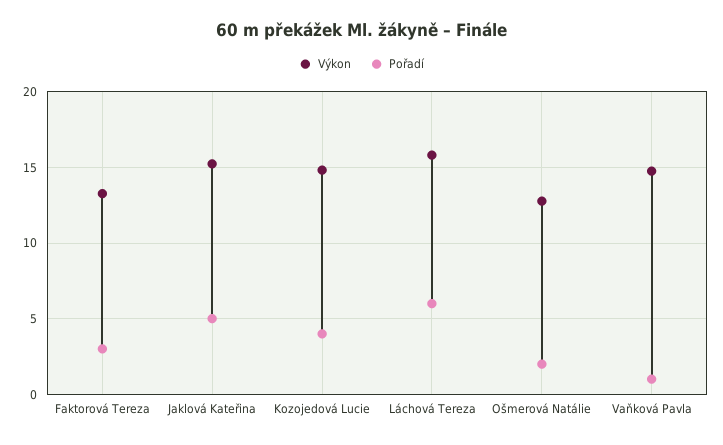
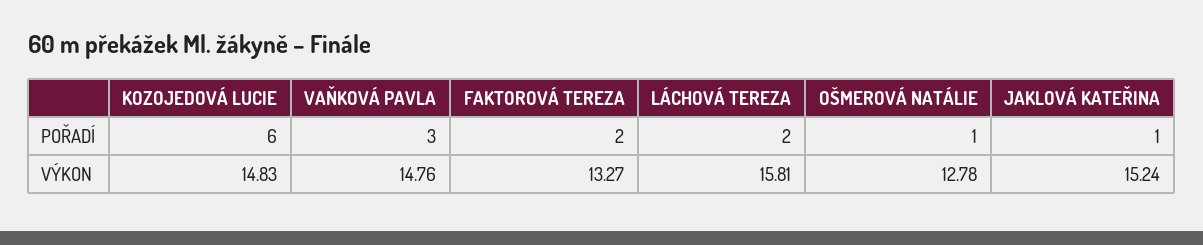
  {
    "Výkon": {
      "Faktorová Tereza": 13.27,
      "Jaklová Kateřina": 15.24,
      "Kozojedová Lucie": 14.83,
      "Láchová Tereza": 15.81,
      "Ošmerová Natálie": 12.78,
      "Vaňková Pavla": 14.76
    },
    "Pořadí": {
-     "Faktorová Tereza": 3,
+     "Faktorová Tereza": 2,
-     "Jaklová Kateřina": 5,
+     "Jaklová Kateřina": 1,
-     "Kozojedová Lucie": 4,
+     "Kozojedová Lucie": 6,
-     "Láchová Tereza": 6,
+     "Láchová Tereza": 2,
-     "Ošmerová Natálie": 2,
+     "Ošmerová Natálie": 1,
-     "Vaňková Pavla": 1
+     "Vaňková Pavla": 3
    }
  }

